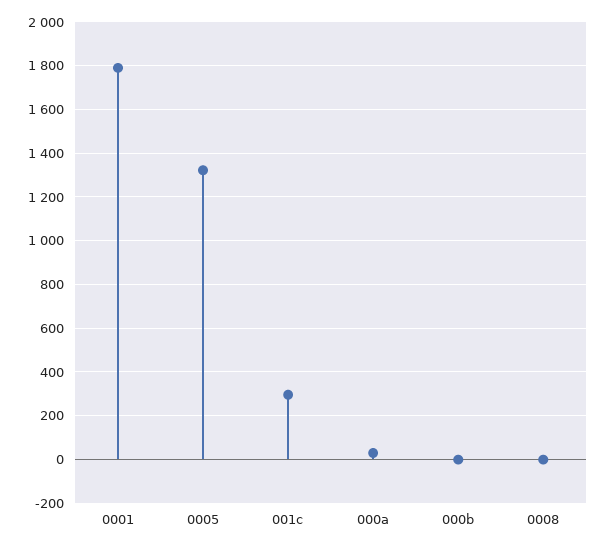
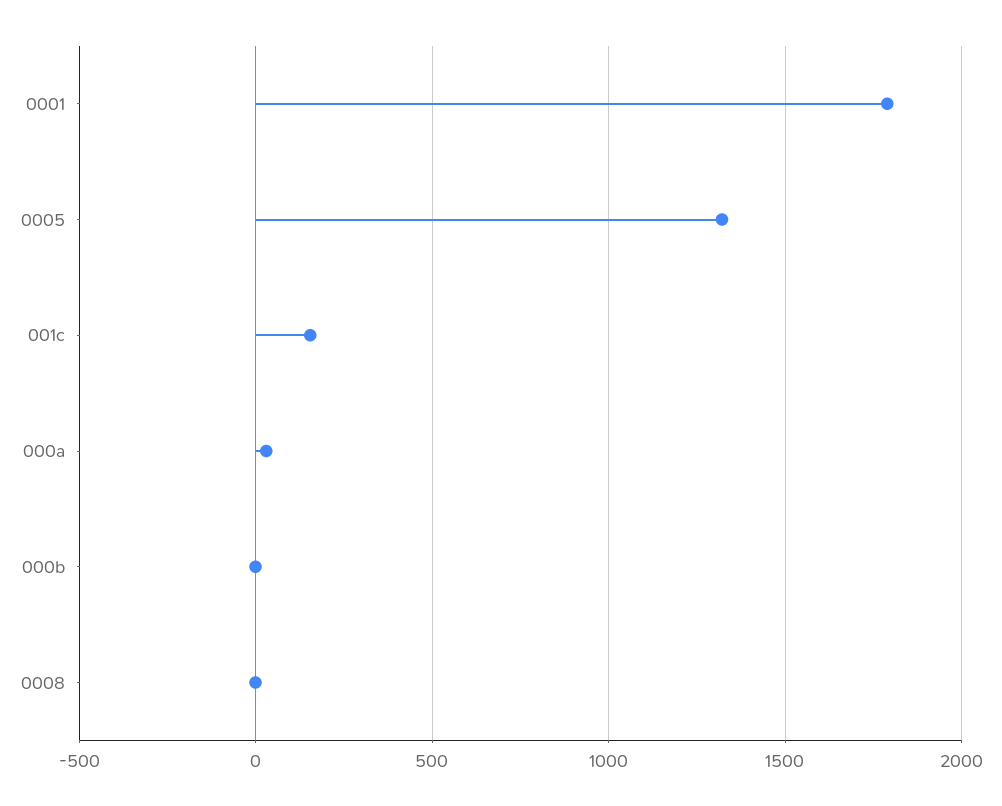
  {
    "0001": 1800,
    "0005": 1300,
-   "001c": 300,
+   "001c": 150,
    "000a": 50,
    "000b": 0,
    "0008": 0
  }

